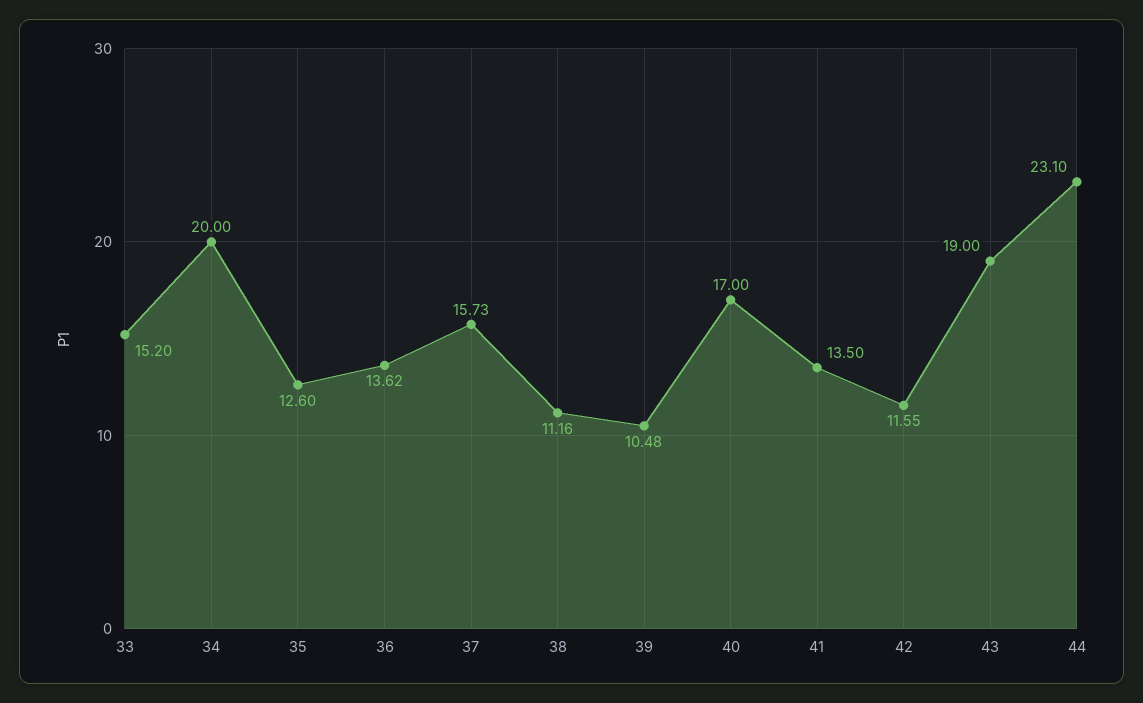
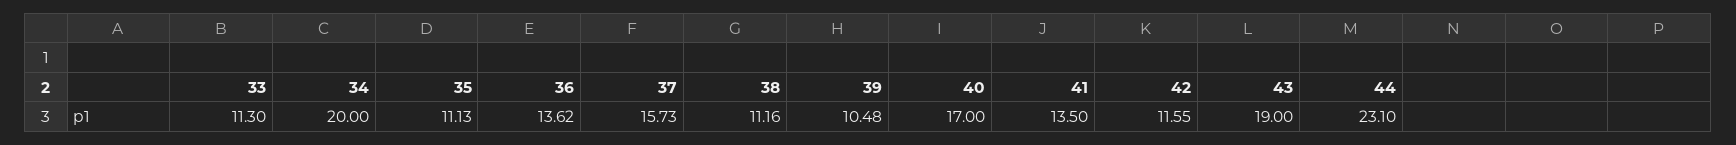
  {
-   "33": 15.2,
+   "33": 11.3,
    "34": 20,
-   "35": 12.6,
+   "35": 11.13,
    "36": 13.62,
    "37": 15.73,
    "38": 11.16,
    "39": 10.48,
    "40": 17,
    "41": 13.5,
    "42": 11.55,
    "43": 19,
    "44": 23.1
  }

